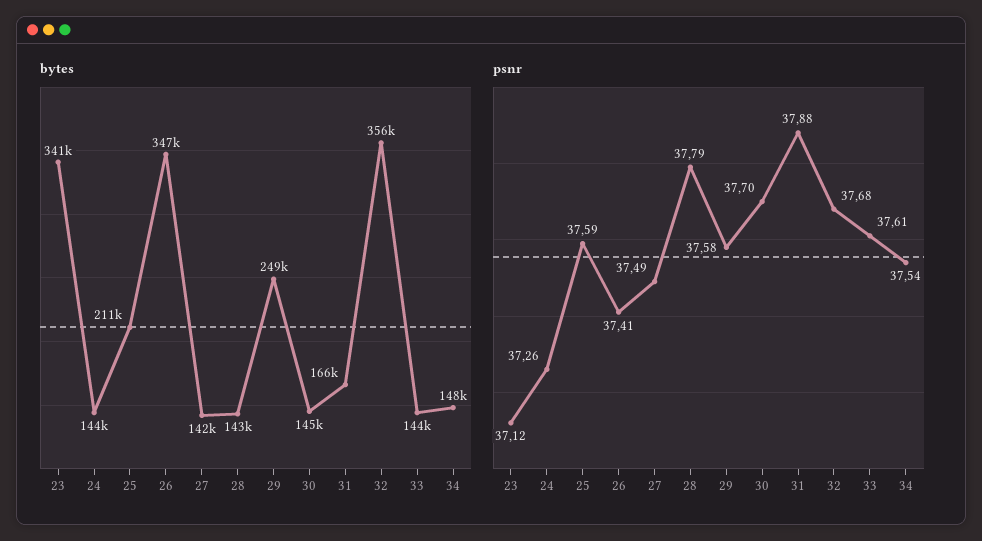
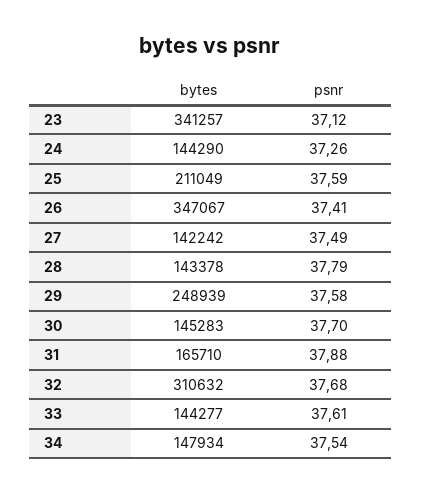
  {
    "bytes": {
      "23": 341257,
      "24": 144290,
      "25": 211049,
      "26": 347067,
      "27": 142242,
      "28": 143378,
      "29": 248939,
      "30": 145283,
      "31": 165710,
-     "32": 356000,
+     "32": 310632,
      "33": 144277,
      "34": 147934
    },
    "psnr": {
      "23": 37.12,
      "24": 37.26,
      "25": 37.59,
      "26": 37.41,
      "27": 37.49,
      "28": 37.79,
      "29": 37.58,
      "30": 37.7,
      "31": 37.88,
      "32": 37.68,
      "33": 37.61,
      "34": 37.54
    }
  }

